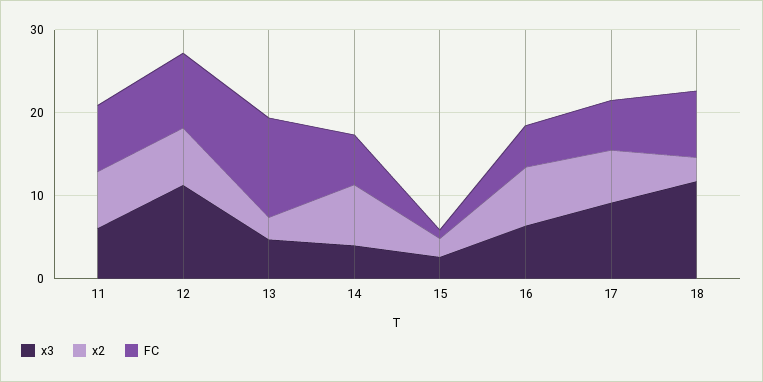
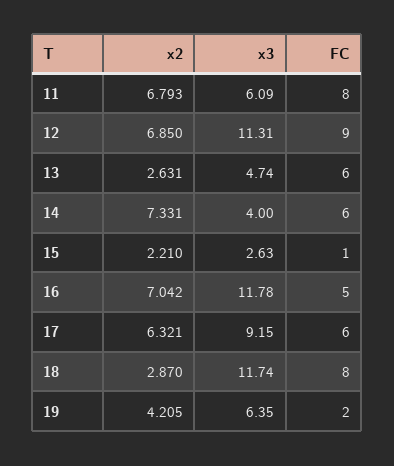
  {
    "x3": {
      "11": 6.09,
      "12": 11.31,
      "13": 4.74,
      "14": 4,
      "15": 2.63,
-     "16": 6,
+     "16": 11.78,
      "17": 9.15,
-     "18": 11.74
+     "18": 11.74,
+     "19": 6.35
    },
    "x2": {
      "11": 6.793,
      "12": 6.85,
      "13": 2.631,
      "14": 7.331,
      "15": 2.21,
      "16": 7.042,
      "17": 6.321,
-     "18": 2.87
+     "18": 2.87,
+     "19": 4.205
    },
    "FC": {
      "11": 8,
      "12": 9,
-     "13": 12,
+     "13": 6,
      "14": 6,
      "15": 1,
      "16": 5,
      "17": 6,
-     "18": 8
+     "18": 8,
+     "19": 2
    }
  }

